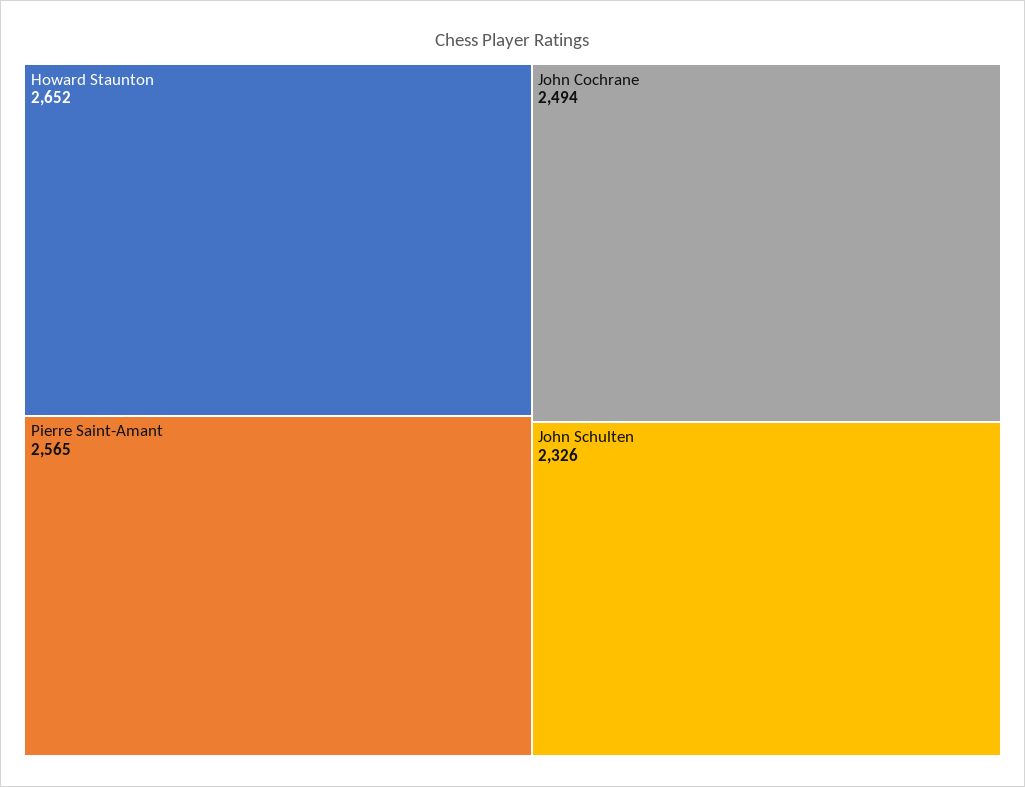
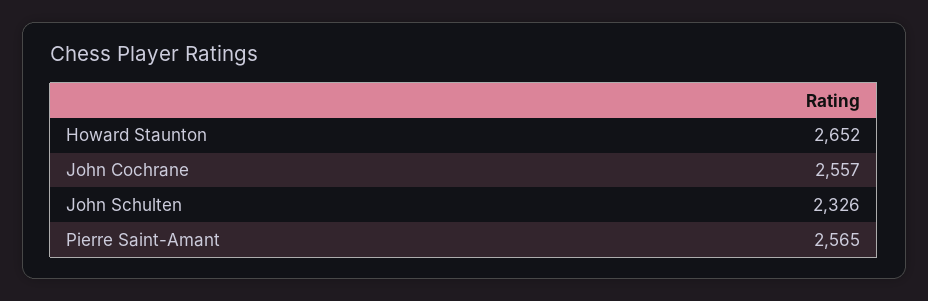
  {
    "Howard Staunton": 2652,
    "Pierre Saint-Amant": 2565,
-   "John Cochrane": 2494,
+   "John Cochrane": 2557,
    "John Schulten": 2326
  }

